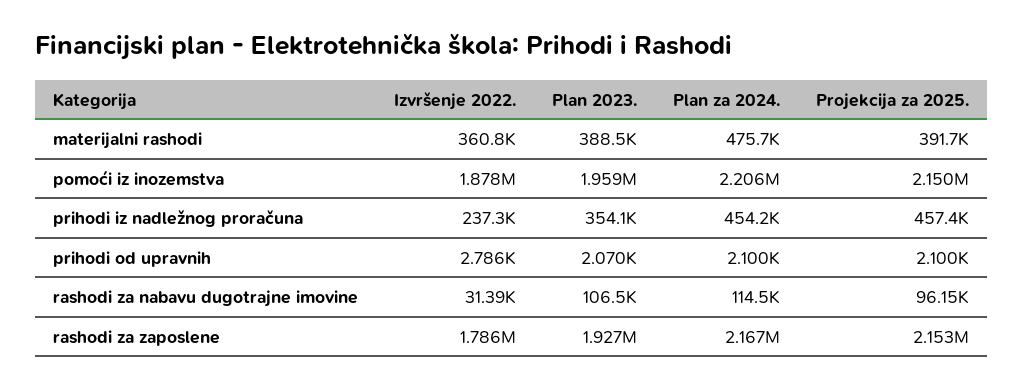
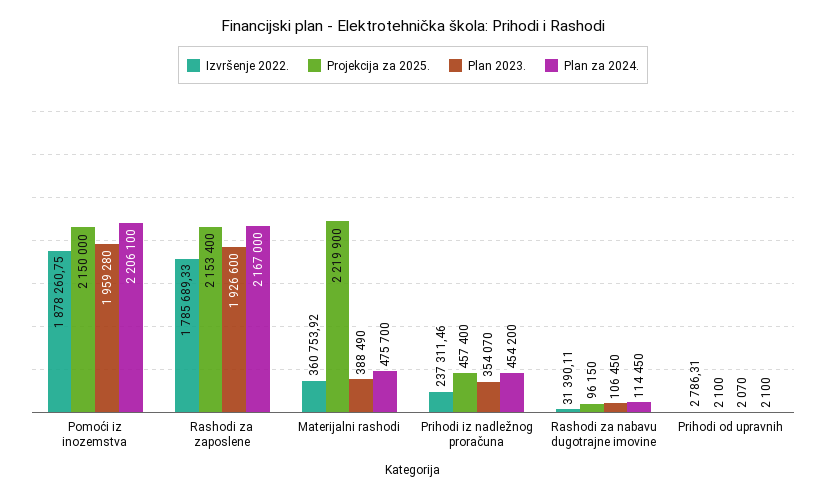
  {
    "Izvršenje 2022.": {
      "materijalni rashodi": 360753.92,
      "pomoći iz inozemstva": 1878260.75,
      "prihodi iz nadležnog proračuna": 237311.46,
      "prihodi od upravnih": 2786.31,
      "rashodi za nabavu dugotrajne imovine": 31390.11,
      "rashodi za zaposlene": 1785689.33
    },
    "Plan 2023.": {
      "materijalni rashodi": 388490,
      "pomoći iz inozemstva": 1959280,
      "prihodi iz nadležnog proračuna": 354070,
      "prihodi od upravnih": 2070,
      "rashodi za nabavu dugotrajne imovine": 106450,
      "rashodi za zaposlene": 1926600
    },
    "Plan za 2024.": {
      "materijalni rashodi": 475700,
      "pomoći iz inozemstva": 2206100,
      "prihodi iz nadležnog proračuna": 454200,
      "prihodi od upravnih": 2100,
      "rashodi za nabavu dugotrajne imovine": 114450,
      "rashodi za zaposlene": 2167000
    },
    "Projekcija za 2025.": {
-     "materijalni rashodi": 391700,
+     "materijalni rashodi": 2219900,
      "pomoći iz inozemstva": 2150000,
      "prihodi iz nadležnog proračuna": 457400,
      "prihodi od upravnih": 2100,
      "rashodi za nabavu dugotrajne imovine": 96150,
      "rashodi za zaposlene": 2153400
    }
  }

